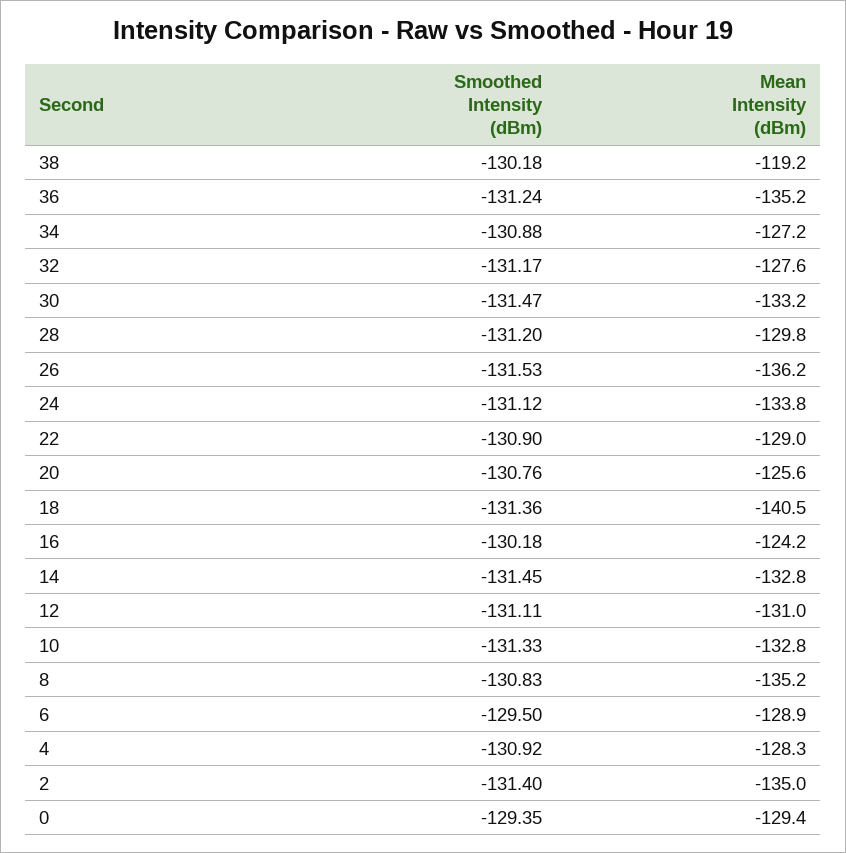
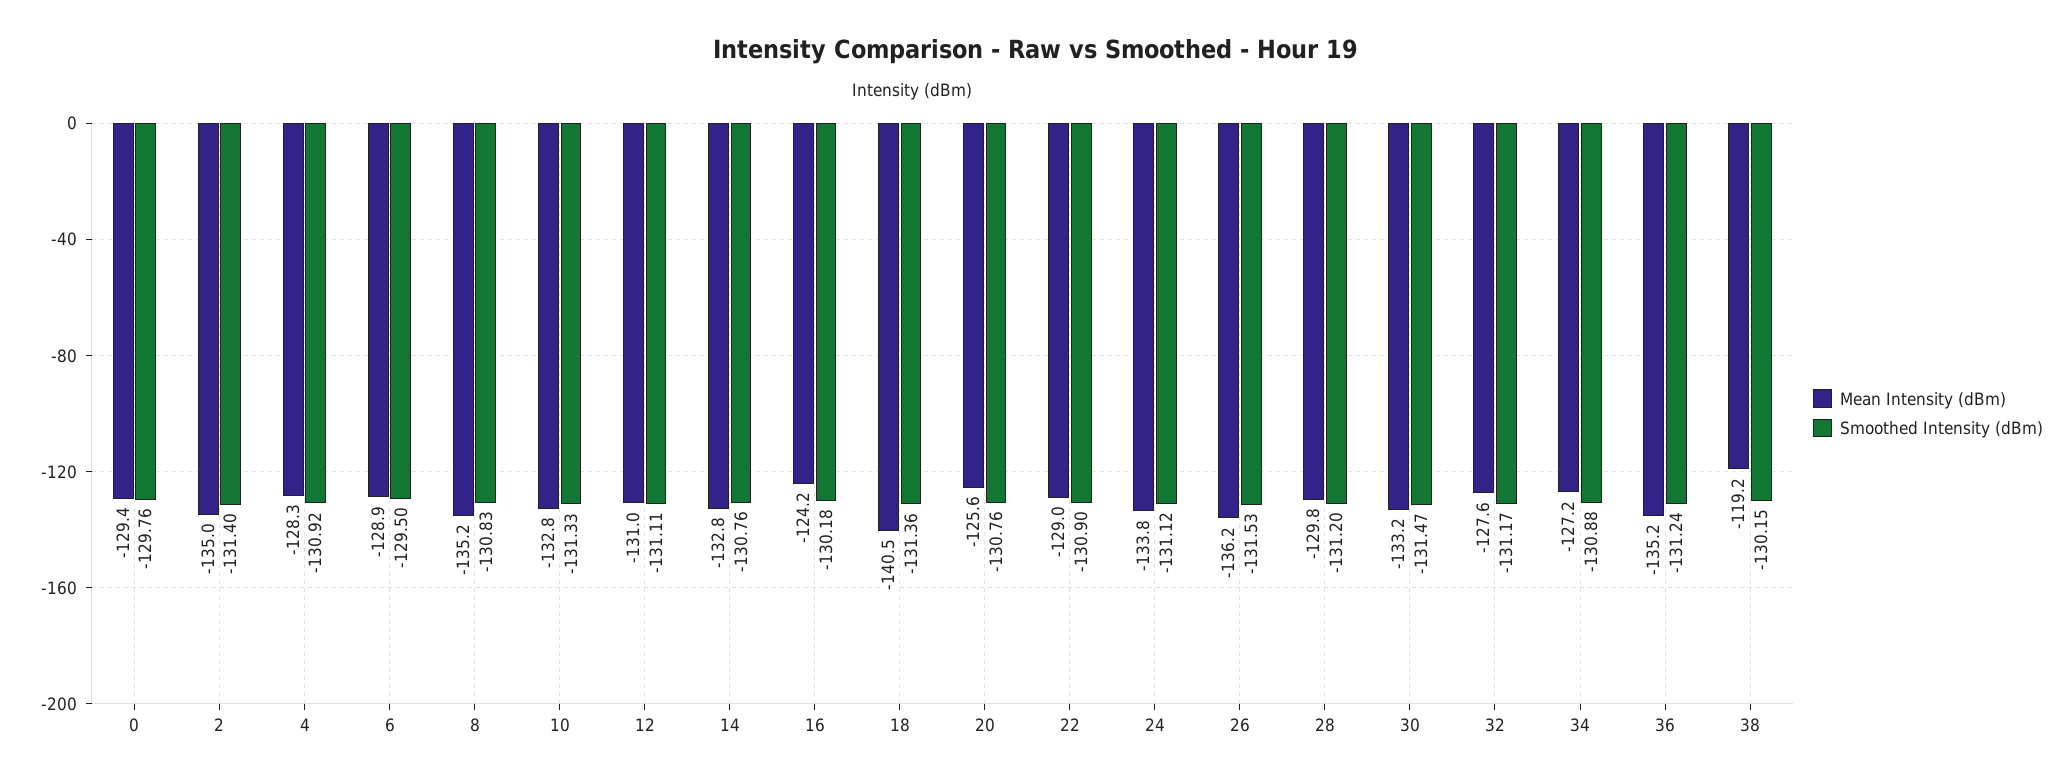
  {
    "Smoothed Intensity (dBm)": {
-     "38": -130.18,
+     "38": -130.15,
      "36": -131.24,
      "34": -130.88,
      "32": -131.17,
      "30": -131.47,
      "28": -131.2,
      "26": -131.53,
      "24": -131.12,
      "22": -130.9,
      "20": -130.76,
      "18": -131.36,
      "16": -130.18,
-     "14": -131.45,
+     "14": -130.76,
      "12": -131.11,
      "10": -131.33,
      "8": -130.83,
      "6": -129.5,
      "4": -130.92,
      "2": -131.4,
-     "0": -129.35
+     "0": -129.76
    },
    "Mean Intensity (dBm)": {
      "38": -119.2,
      "36": -135.2,
      "34": -127.2,
      "32": -127.6,
      "30": -133.2,
      "28": -129.8,
      "26": -136.2,
      "24": -133.8,
      "22": -129,
      "20": -125.6,
      "18": -140.5,
      "16": -124.2,
      "14": -132.8,
      "12": -131,
      "10": -132.8,
      "8": -135.2,
      "6": -128.9,
      "4": -128.3,
      "2": -135,
      "0": -129.4
    }
  }

